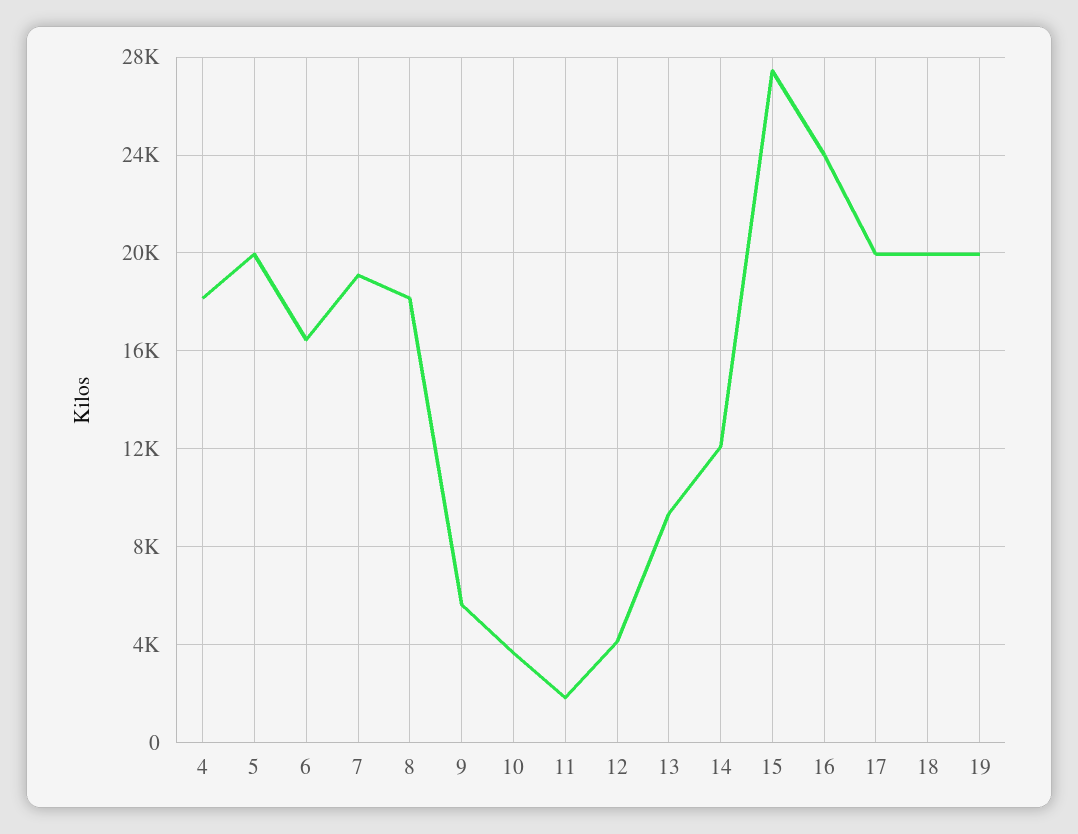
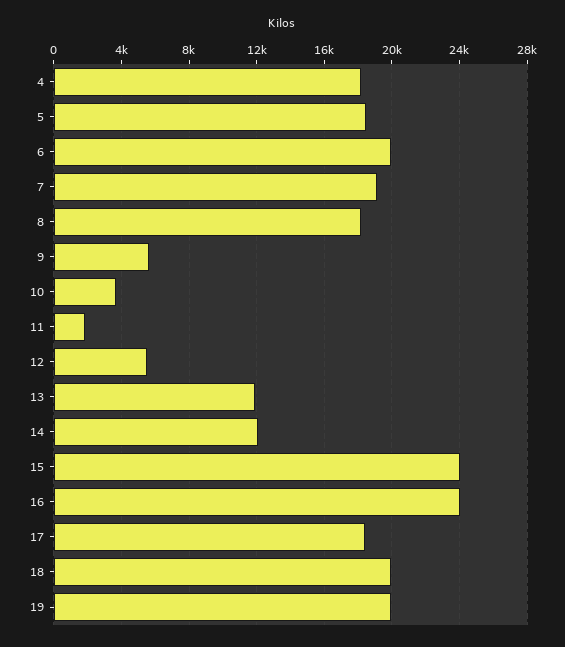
  {
    "4": 18000,
-   "5": 20000,
+   "5": 18500,
-   "6": 16500,
+   "6": 20000,
    "7": 19000,
    "8": 18000,
    "9": 5500,
    "10": 3500,
    "11": 2000,
-   "12": 4000,
+   "12": 5500,
-   "13": 9500,
+   "13": 12000,
    "14": 12000,
-   "15": 27500,
+   "15": 24000,
    "16": 24000,
-   "17": 20000,
+   "17": 18500,
    "18": 20000,
    "19": 20000
  }

